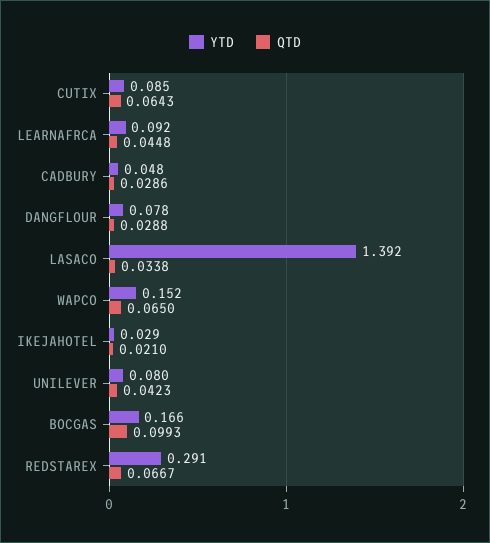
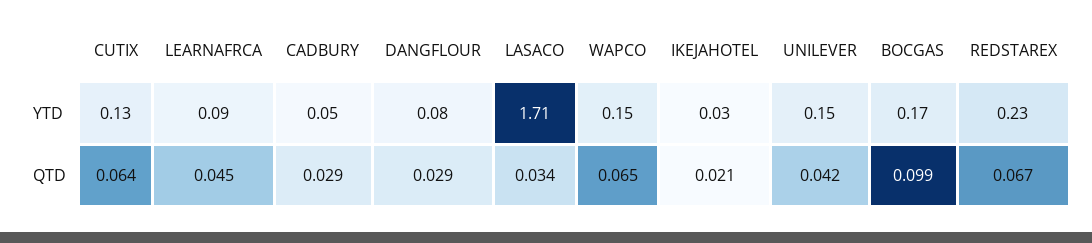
  {
    "YTD": {
-     "CUTIX": 0.085,
+     "CUTIX": 0.13,
      "LEARNAFRCA": 0.092,
      "CADBURY": 0.048,
      "DANGFLOUR": 0.078,
-     "LASACO": 1.392,
+     "LASACO": 1.71,
      "WAPCO": 0.152,
      "IKEJAHOTEL": 0.029,
-     "UNILEVER": 0.08,
+     "UNILEVER": 0.15,
      "BOCGAS": 0.166,
-     "REDSTAREX": 0.291
+     "REDSTAREX": 0.23
    },
    "QTD": {
      "CUTIX": 0.0643,
      "LEARNAFRCA": 0.0448,
      "CADBURY": 0.0286,
      "DANGFLOUR": 0.0288,
      "LASACO": 0.0338,
      "WAPCO": 0.065,
      "IKEJAHOTEL": 0.021,
      "UNILEVER": 0.0423,
      "BOCGAS": 0.0993,
      "REDSTAREX": 0.0667
    }
  }

